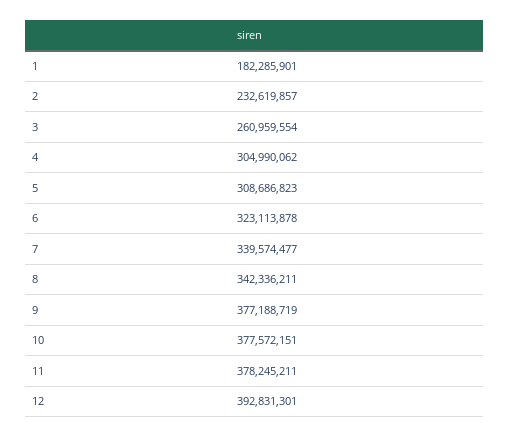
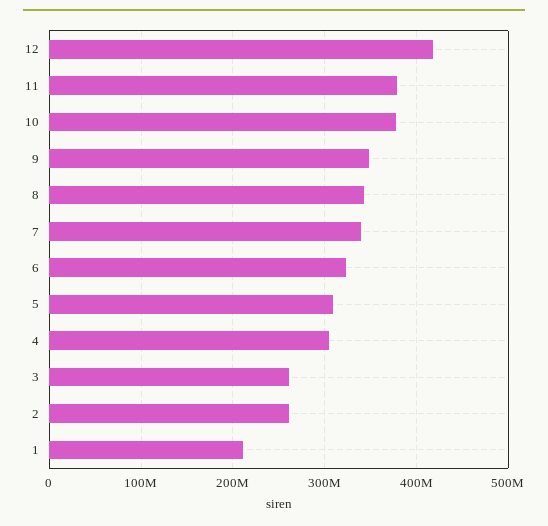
  {
-   "1": 182285901,
+   "1": 210000000,
-   "2": 232619857,
+   "2": 260000000,
    "3": 260959554,
    "4": 304990062,
    "5": 308686823,
    "6": 323113878,
    "7": 339574477,
    "8": 342336211,
-   "9": 377188719,
+   "9": 350000000,
    "10": 377572151,
    "11": 378245211,
-   "12": 392831301
+   "12": 420000000
  }

